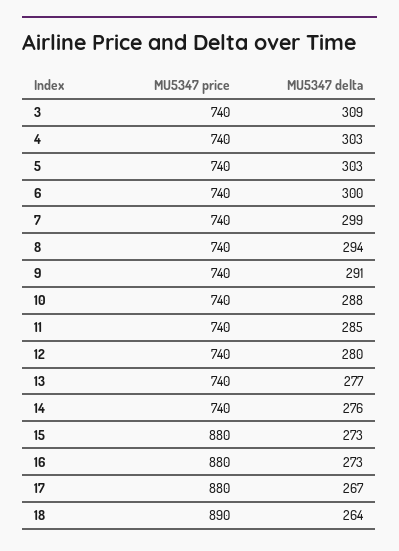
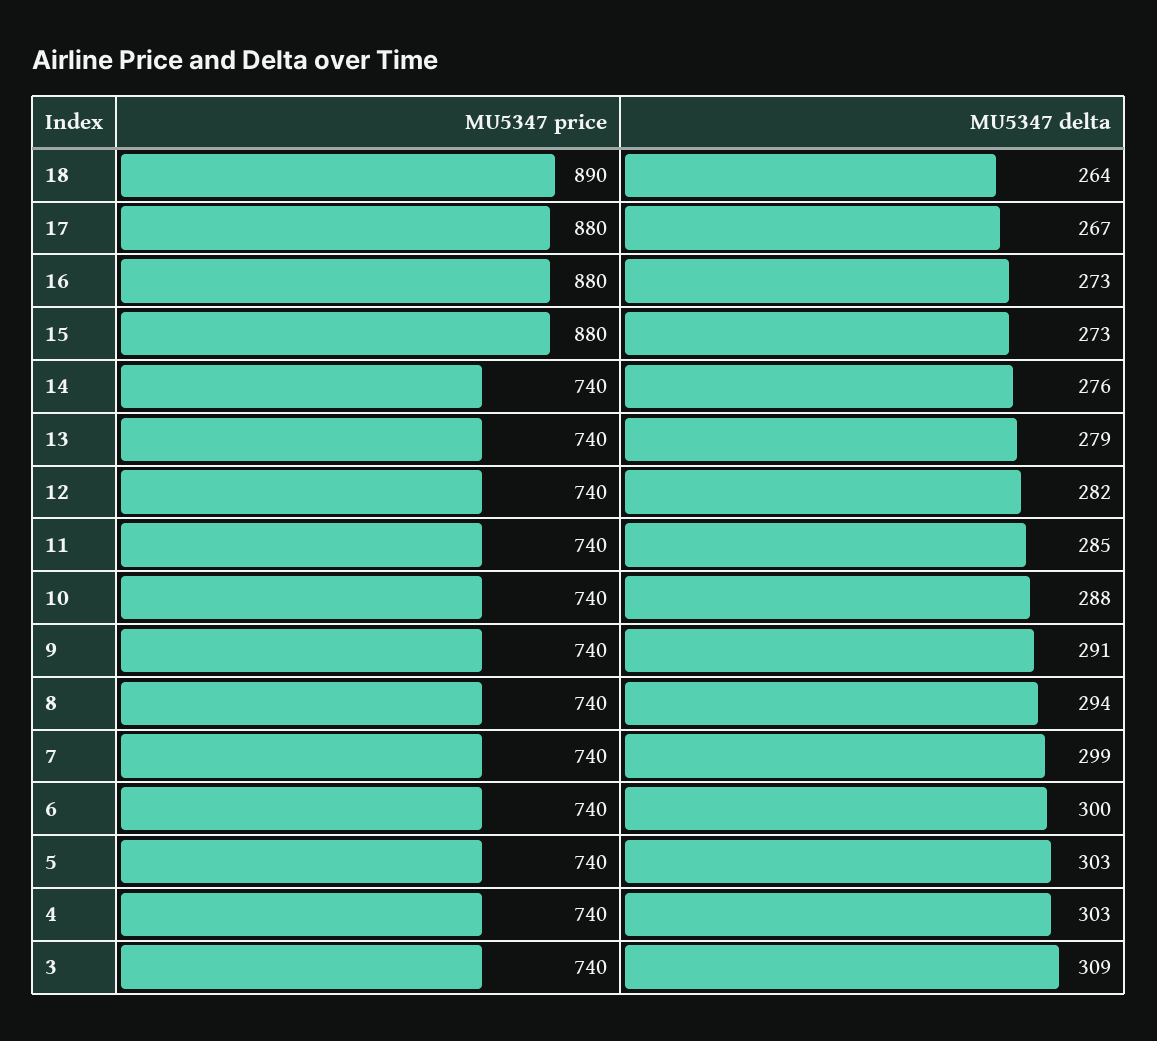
  {
    "MU5347 price": {
      "3": 740,
      "4": 740,
      "5": 740,
      "6": 740,
      "7": 740,
      "8": 740,
      "9": 740,
      "10": 740,
      "11": 740,
      "12": 740,
      "13": 740,
      "14": 740,
      "15": 880,
      "16": 880,
      "17": 880,
      "18": 890
    },
    "MU5347 delta": {
      "3": 309,
      "4": 303,
      "5": 303,
      "6": 300,
      "7": 299,
      "8": 294,
      "9": 291,
      "10": 288,
      "11": 285,
-     "12": 280,
+     "12": 282,
-     "13": 277,
+     "13": 279,
      "14": 276,
      "15": 273,
      "16": 273,
      "17": 267,
      "18": 264
    }
  }

